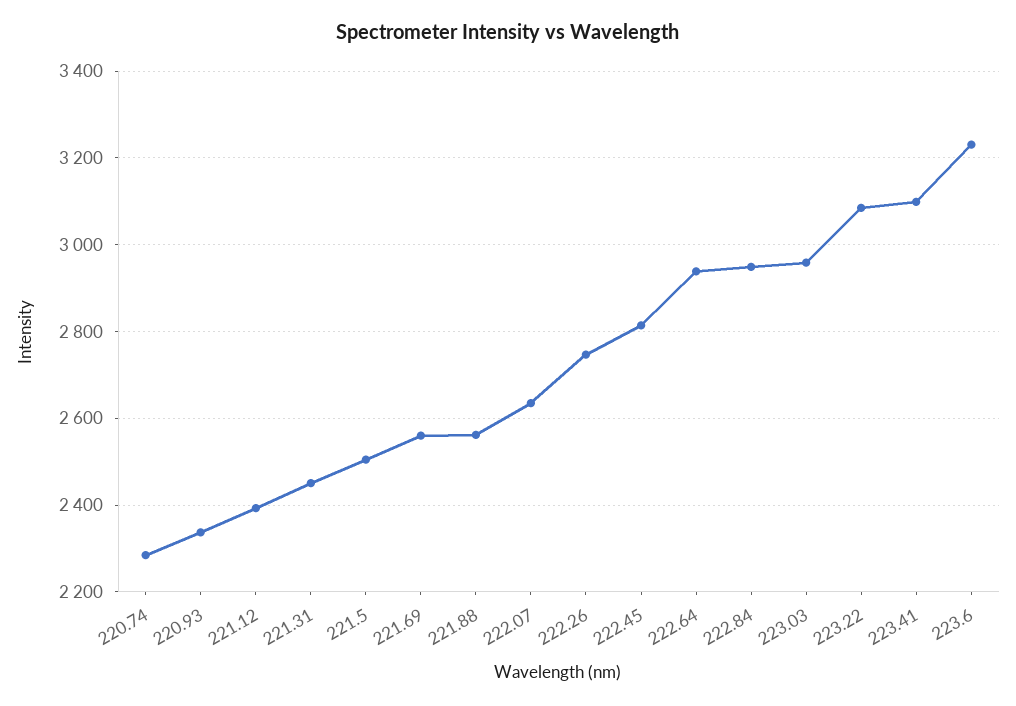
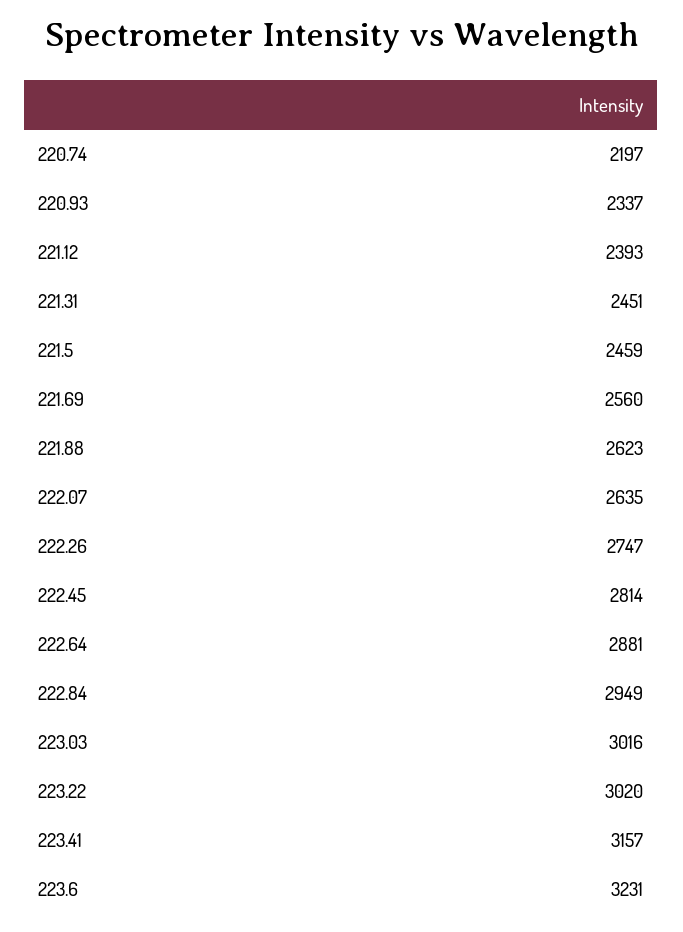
  {
-   "220.74": 2280,
+   "220.74": 2197,
    "220.93": 2337,
    "221.12": 2393,
    "221.31": 2451,
-   "221.5": 2500,
+   "221.5": 2459,
    "221.69": 2560,
-   "221.88": 2560,
+   "221.88": 2623,
    "222.07": 2635,
    "222.26": 2747,
    "222.45": 2814,
-   "222.64": 2940,
+   "222.64": 2881,
    "222.84": 2949,
-   "223.03": 2960,
+   "223.03": 3016,
-   "223.22": 3080,
+   "223.22": 3020,
-   "223.41": 3100,
+   "223.41": 3157,
    "223.6": 3231
  }

